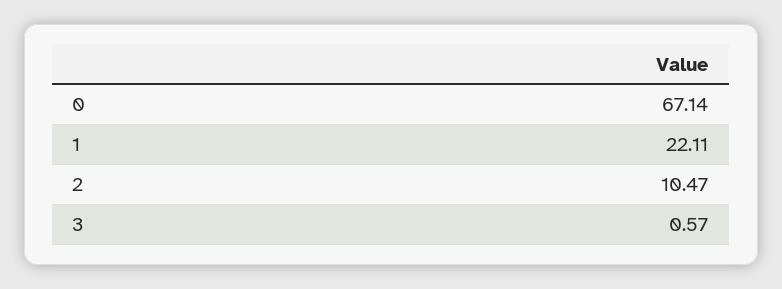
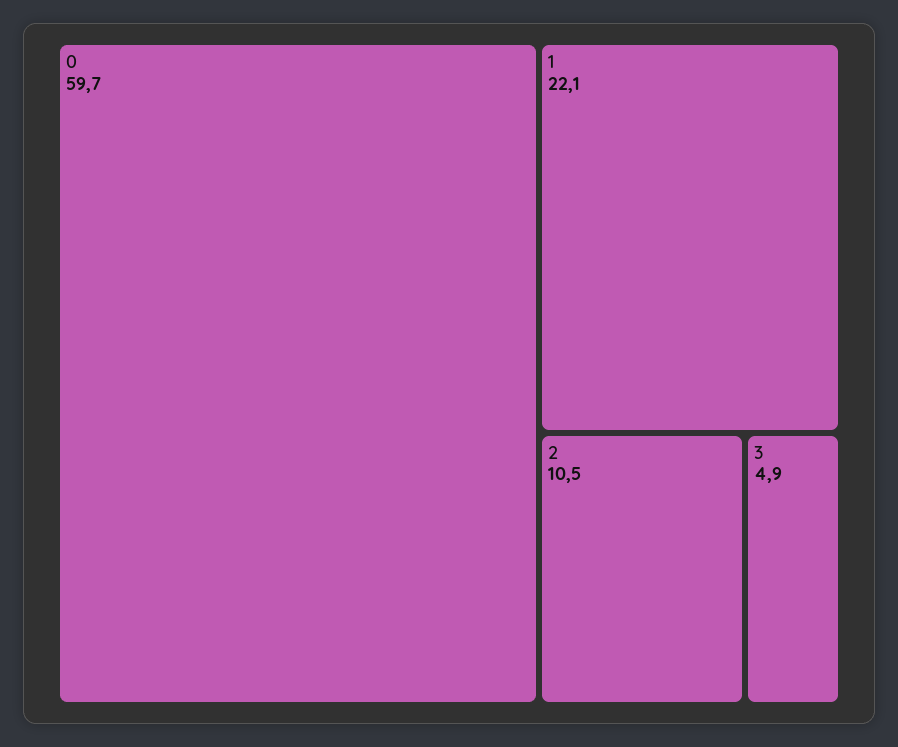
  {
-   "0": 67.14,
+   "0": 59.7,
    "1": 22.11,
    "2": 10.47,
-   "3": 0.57
+   "3": 4.9
  }

